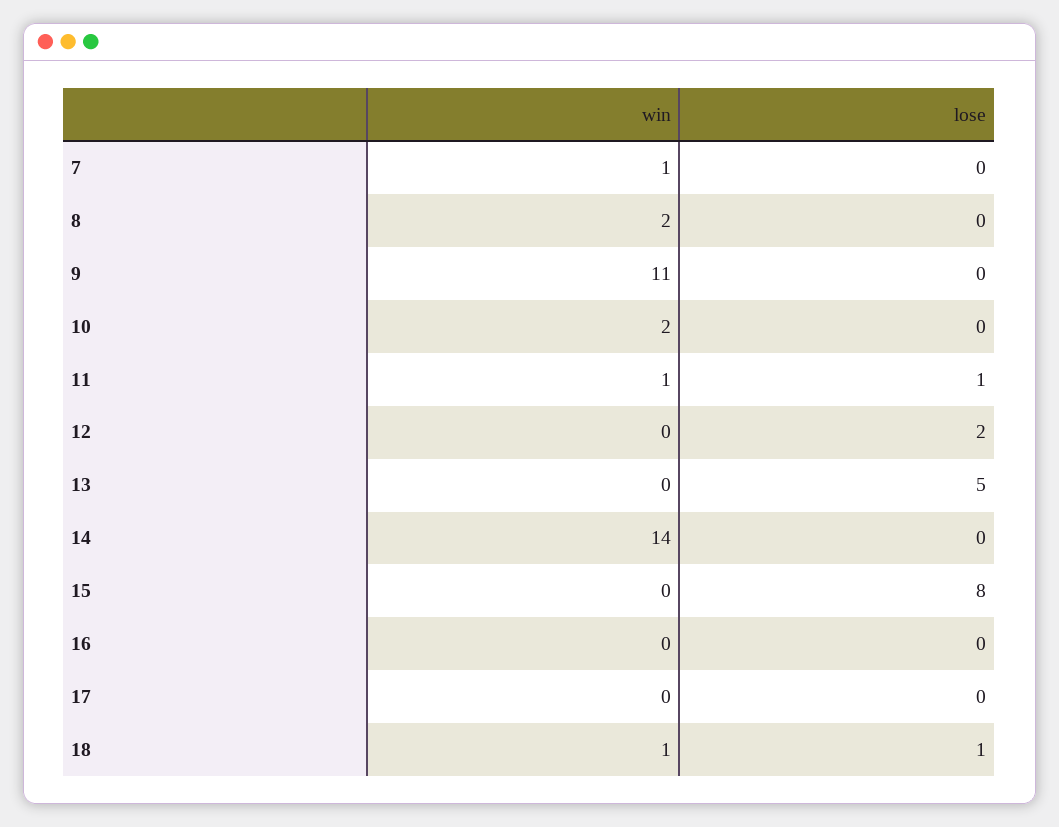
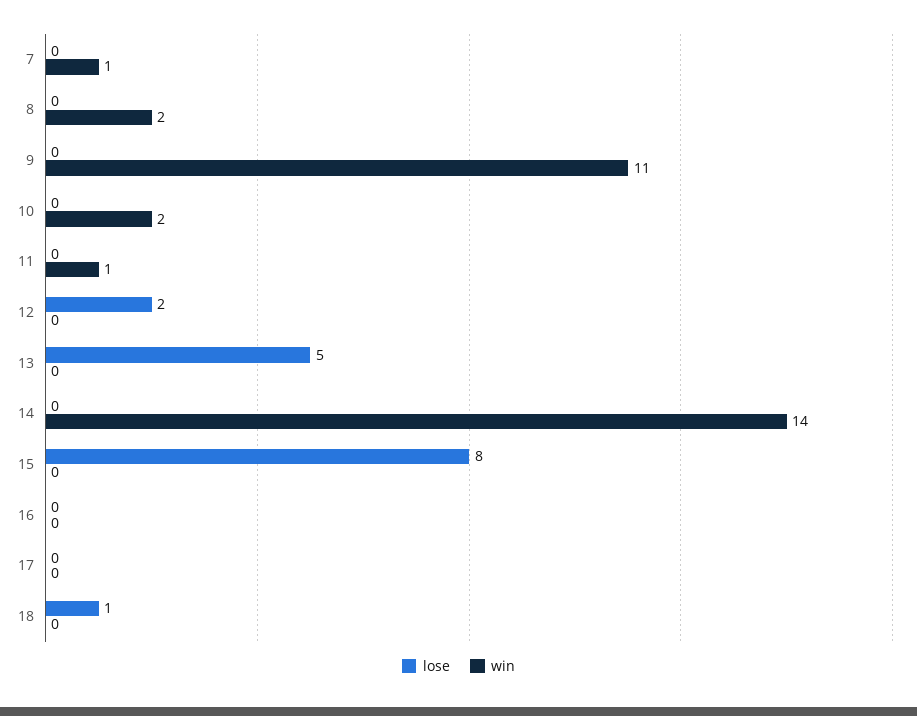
  {
    "win": {
      "7": 1,
      "8": 2,
      "9": 11,
      "10": 2,
      "11": 1,
      "12": 0,
      "13": 0,
      "14": 14,
      "15": 0,
      "16": 0,
      "17": 0,
-     "18": 1
+     "18": 0
    },
    "lose": {
      "7": 0,
      "8": 0,
      "9": 0,
      "10": 0,
-     "11": 1,
+     "11": 0,
      "12": 2,
      "13": 5,
      "14": 0,
      "15": 8,
      "16": 0,
      "17": 0,
      "18": 1
    }
  }

